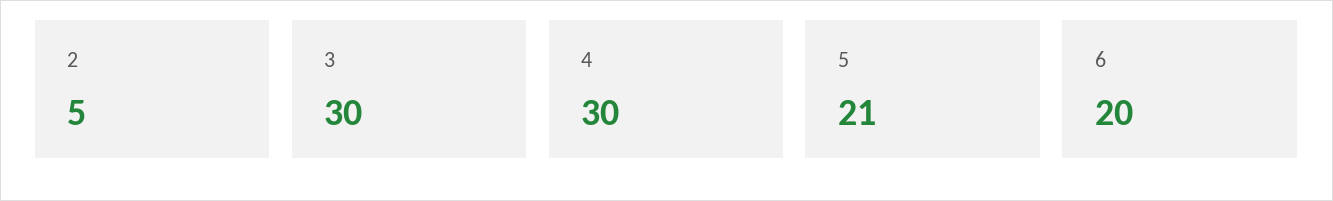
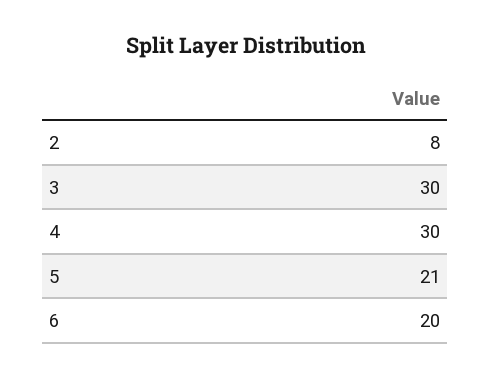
  {
-   "2": 5,
+   "2": 8,
    "3": 30,
    "4": 30,
    "5": 21,
    "6": 20
  }

